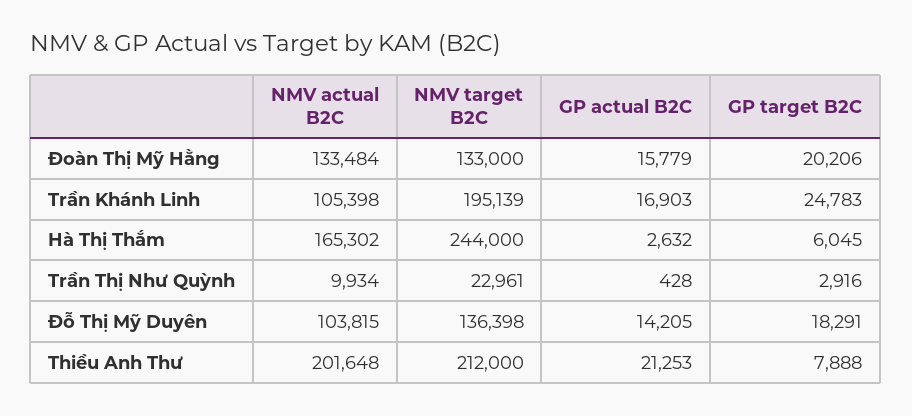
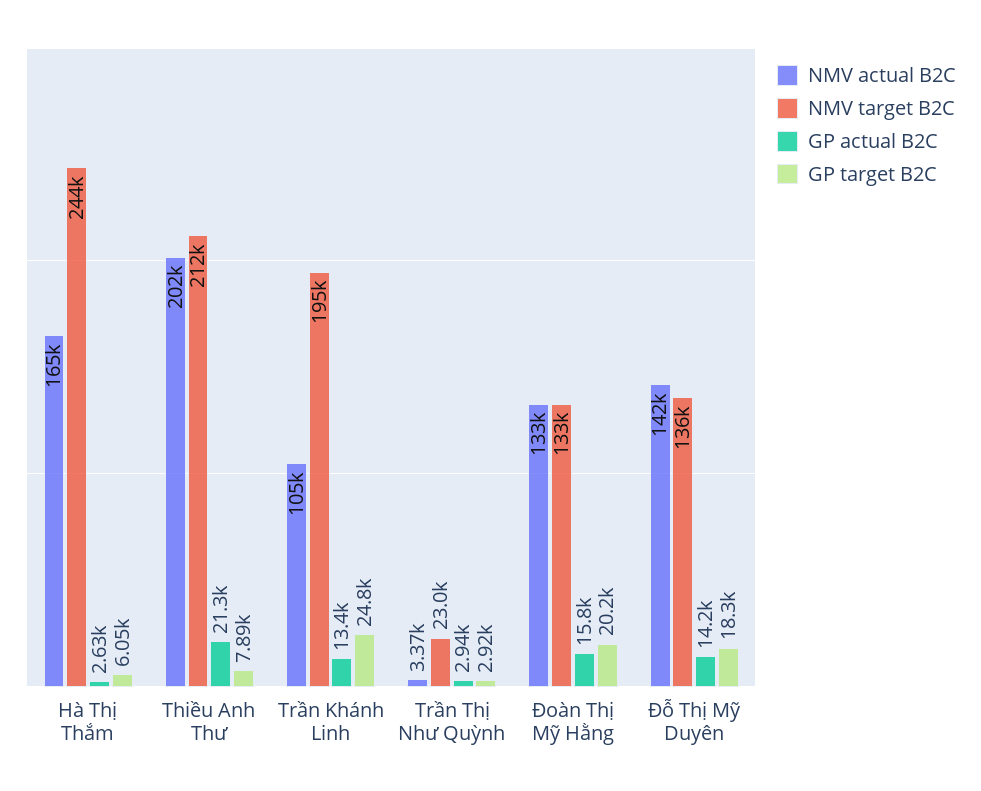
  {
    "NMV actual B2C": {
      "Đoàn Thị Mỹ Hằng": 133484,
      "Trần Khánh Linh": 105398,
      "Hà Thị Thắm": 165302,
-     "Trần Thị Như Quỳnh": 9934,
+     "Trần Thị Như Quỳnh": 3370,
-     "Đỗ Thị Mỹ Duyên": 103815,
+     "Đỗ Thị Mỹ Duyên": 142000,
      "Thiều Anh Thư": 201648
    },
    "NMV target B2C": {
      "Đoàn Thị Mỹ Hằng": 133000,
      "Trần Khánh Linh": 195139,
      "Hà Thị Thắm": 244000,
      "Trần Thị Như Quỳnh": 22961,
      "Đỗ Thị Mỹ Duyên": 136398,
      "Thiều Anh Thư": 212000
    },
    "GP actual B2C": {
      "Đoàn Thị Mỹ Hằng": 15779,
-     "Trần Khánh Linh": 16903,
+     "Trần Khánh Linh": 13400,
      "Hà Thị Thắm": 2632,
-     "Trần Thị Như Quỳnh": 428,
+     "Trần Thị Như Quỳnh": 2940,
      "Đỗ Thị Mỹ Duyên": 14205,
      "Thiều Anh Thư": 21253
    },
    "GP target B2C": {
      "Đoàn Thị Mỹ Hằng": 20206,
      "Trần Khánh Linh": 24783,
      "Hà Thị Thắm": 6045,
      "Trần Thị Như Quỳnh": 2916,
      "Đỗ Thị Mỹ Duyên": 18291,
      "Thiều Anh Thư": 7888
    }
  }

